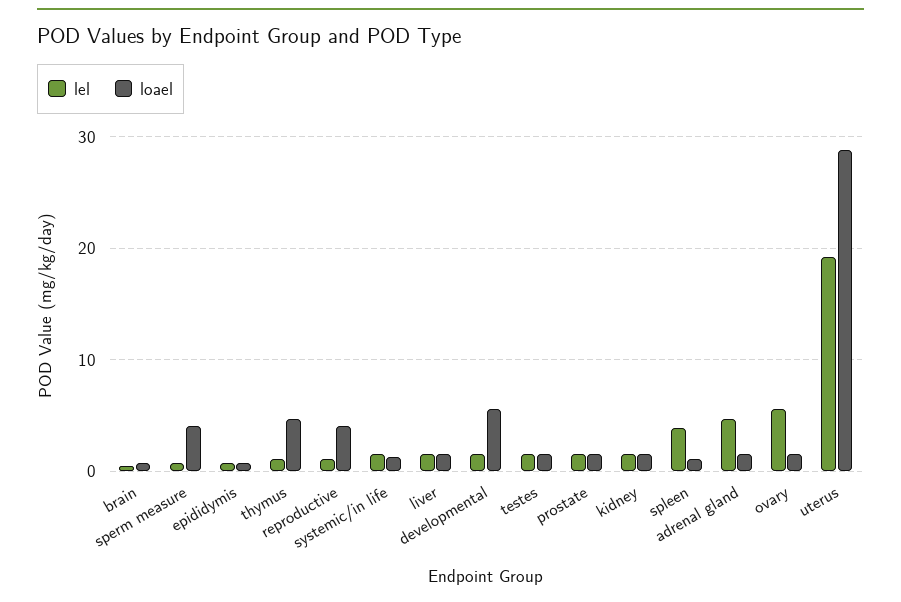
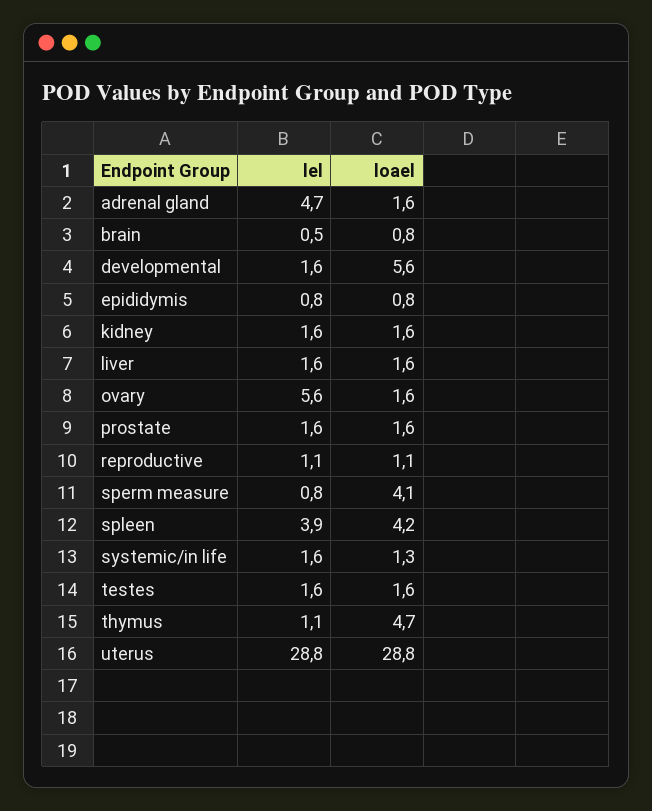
  {
    "lel": {
      "brain": 0.5,
      "sperm measure": 0.8,
      "epididymis": 0.8,
      "thymus": 1.1,
      "reproductive": 1.1,
      "systemic/in life": 1.6,
      "liver": 1.6,
      "developmental": 1.6,
      "testes": 1.6,
      "prostate": 1.6,
      "kidney": 1.6,
      "spleen": 3.9,
      "adrenal gland": 4.7,
      "ovary": 5.6,
-     "uterus": 19
+     "uterus": 28.8
    },
    "loael": {
      "brain": 0.8,
      "sperm measure": 4.1,
      "epididymis": 0.8,
      "thymus": 4.7,
-     "reproductive": 4,
+     "reproductive": 1.1,
      "systemic/in life": 1.3,
      "liver": 1.6,
      "developmental": 5.6,
      "testes": 1.6,
      "prostate": 1.6,
      "kidney": 1.6,
-     "spleen": 1,
+     "spleen": 4.2,
      "adrenal gland": 1.6,
      "ovary": 1.6,
      "uterus": 28.8
    }
  }

